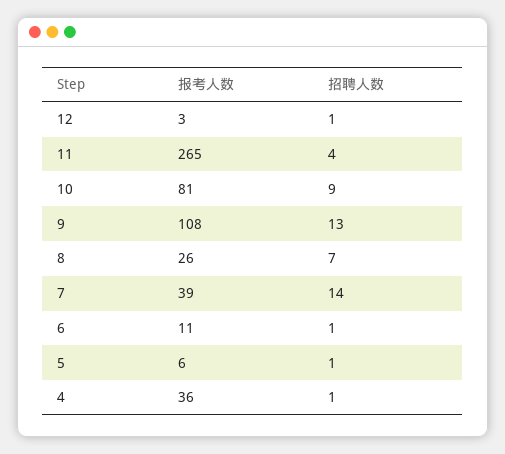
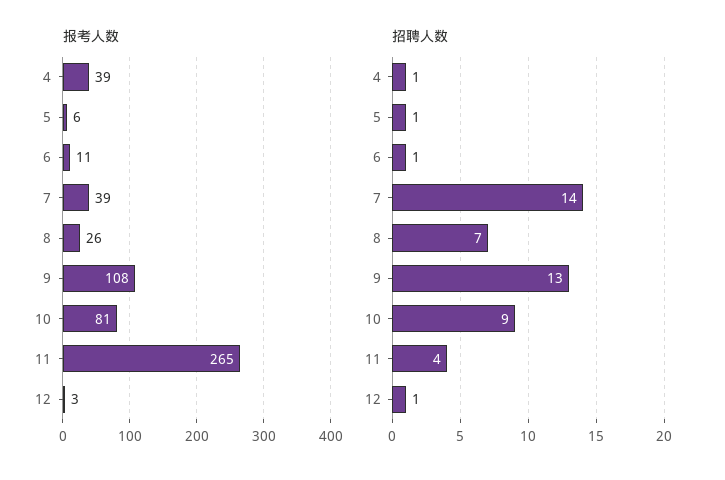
  {
    "报考人数": {
      "12": 3,
      "11": 265,
      "10": 81,
      "9": 108,
      "8": 26,
      "7": 39,
      "6": 11,
      "5": 6,
-     "4": 36
+     "4": 39
    },
    "招聘人数": {
      "12": 1,
      "11": 4,
      "10": 9,
      "9": 13,
      "8": 7,
      "7": 14,
      "6": 1,
      "5": 1,
      "4": 1
    }
  }

